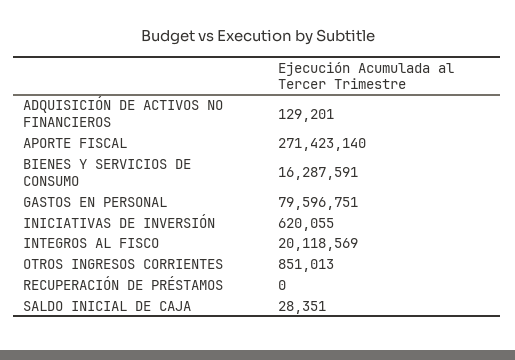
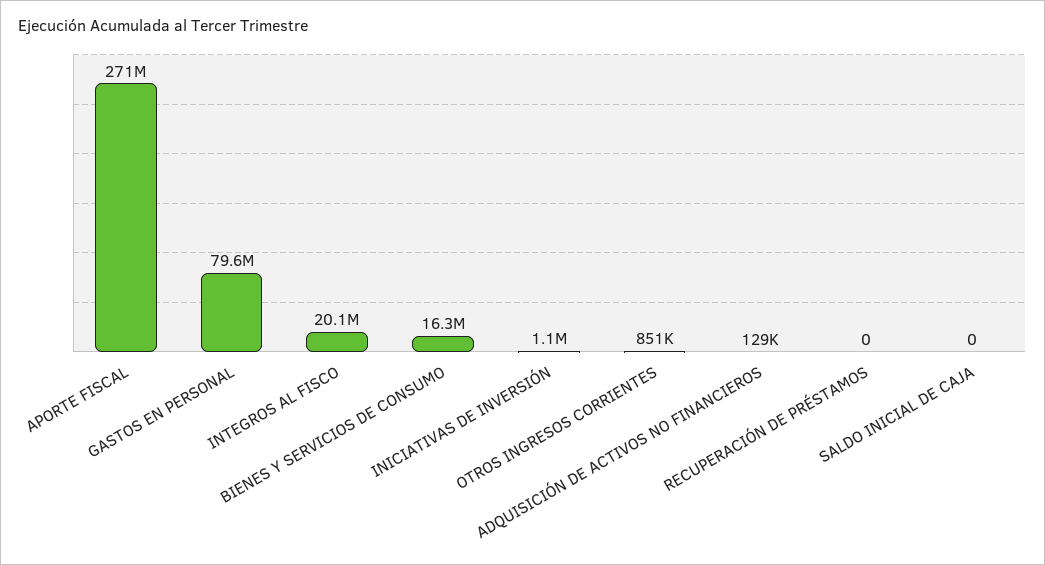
  {
    "ADQUISICIÓN DE ACTIVOS NO FINANCIEROS": 129201,
    "APORTE FISCAL": 271423140,
    "BIENES Y SERVICIOS DE CONSUMO": 16287591,
    "GASTOS EN PERSONAL": 79596751,
-   "INICIATIVAS DE INVERSIÓN": 620055,
+   "INICIATIVAS DE INVERSIÓN": 1100000,
    "INTEGROS AL FISCO": 20118569,
    "OTROS INGRESOS CORRIENTES": 851013,
    "RECUPERACIÓN DE PRÉSTAMOS": 0,
-   "SALDO INICIAL DE CAJA": 28351
+   "SALDO INICIAL DE CAJA": 0
  }

